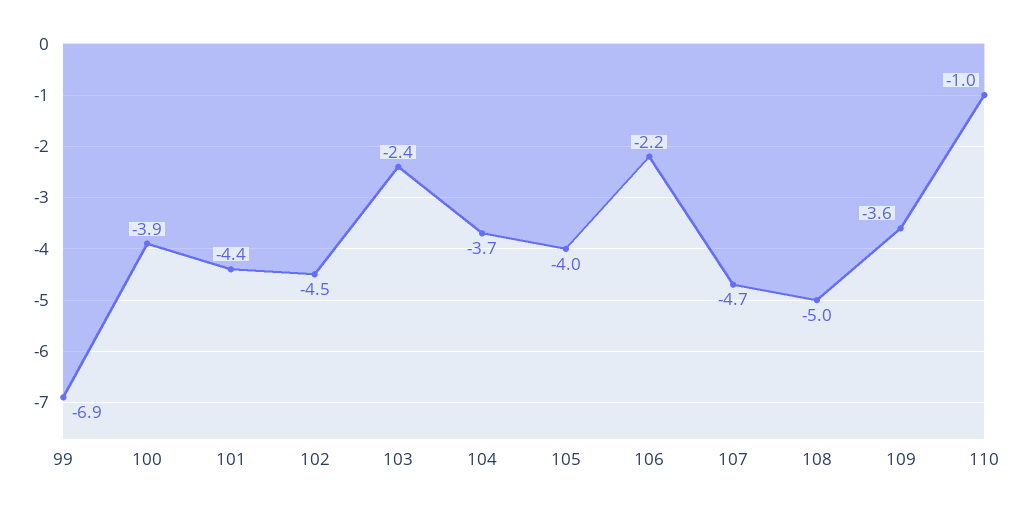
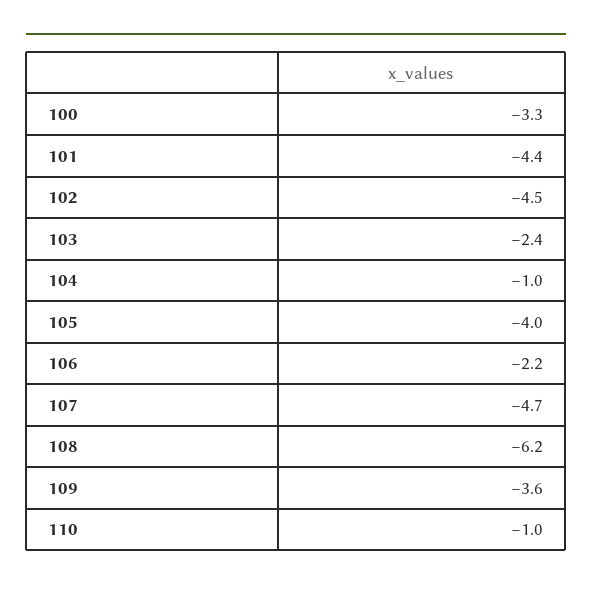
  {
-   "99": -6.9,
-   "100": -3.9,
+   "100": -3.3,
    "101": -4.4,
    "102": -4.5,
    "103": -2.4,
-   "104": -3.7,
+   "104": -1,
    "105": -4,
    "106": -2.2,
    "107": -4.7,
-   "108": -5,
+   "108": -6.2,
    "109": -3.6,
    "110": -1
  }

